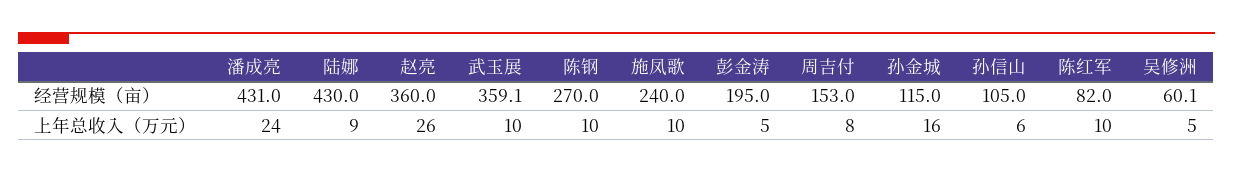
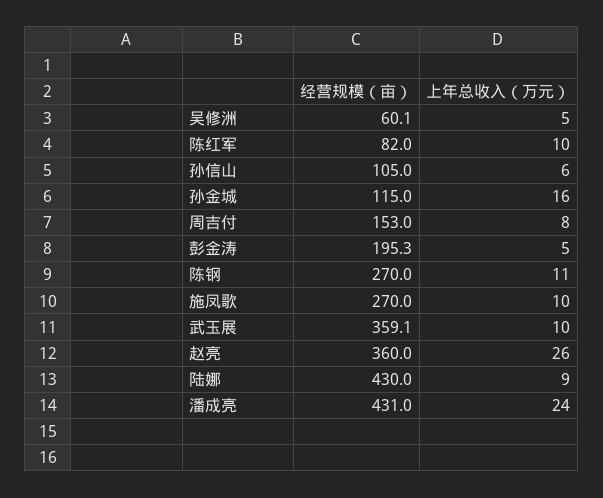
  {
    "潘成亮": {
      "经营规模（亩）": 431,
      "上年总收入（万元）": 24
    },
    "陆娜": {
      "经营规模（亩）": 430,
      "上年总收入（万元）": 9
    },
    "赵亮": {
      "经营规模（亩）": 360,
      "上年总收入（万元）": 26
    },
    "武玉展": {
      "经营规模（亩）": 359.1,
      "上年总收入（万元）": 10
    },
    "陈钢": {
      "经营规模（亩）": 270,
-     "上年总收入（万元）": 10
+     "上年总收入（万元）": 11
    },
    "施凤歌": {
-     "经营规模（亩）": 240,
+     "经营规模（亩）": 270,
      "上年总收入（万元）": 10
    },
    "彭金涛": {
-     "经营规模（亩）": 195,
+     "经营规模（亩）": 195.3,
      "上年总收入（万元）": 5
    },
    "周吉付": {
      "经营规模（亩）": 153,
      "上年总收入（万元）": 8
    },
    "孙金城": {
      "经营规模（亩）": 115,
      "上年总收入（万元）": 16
    },
    "孙信山": {
      "经营规模（亩）": 105,
      "上年总收入（万元）": 6
    },
    "陈红军": {
      "经营规模（亩）": 82,
      "上年总收入（万元）": 10
    },
    "吴修洲": {
      "经营规模（亩）": 60.1,
      "上年总收入（万元）": 5
    }
  }

